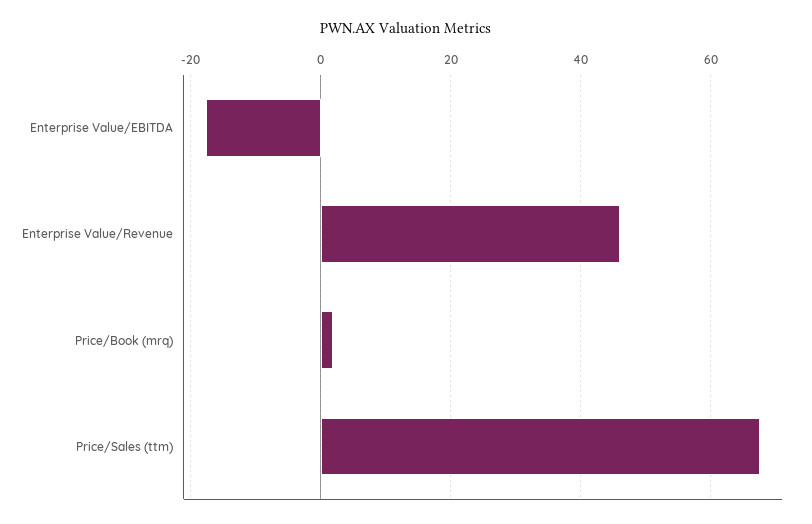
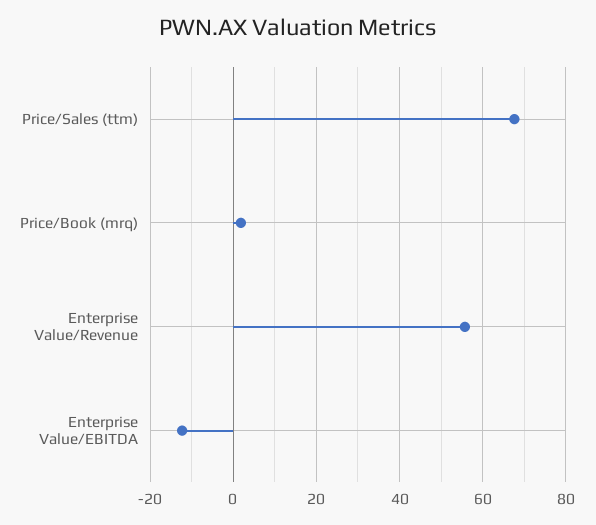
  {
-   "Enterprise Value/EBITDA": -18,
+   "Enterprise Value/EBITDA": -12,
-   "Enterprise Value/Revenue": 46,
+   "Enterprise Value/Revenue": 56,
    "Price/Book (mrq)": 2,
    "Price/Sales (ttm)": 68
  }

